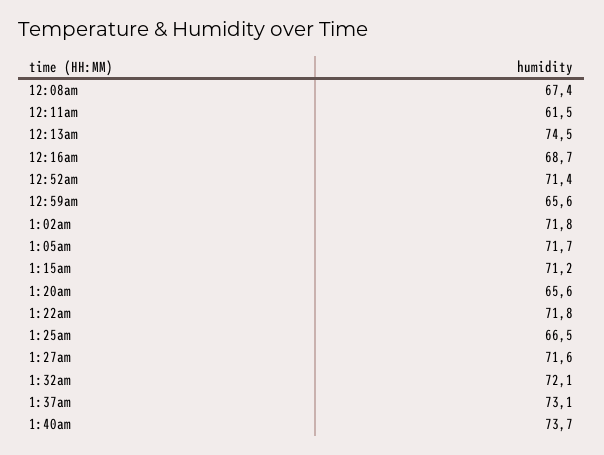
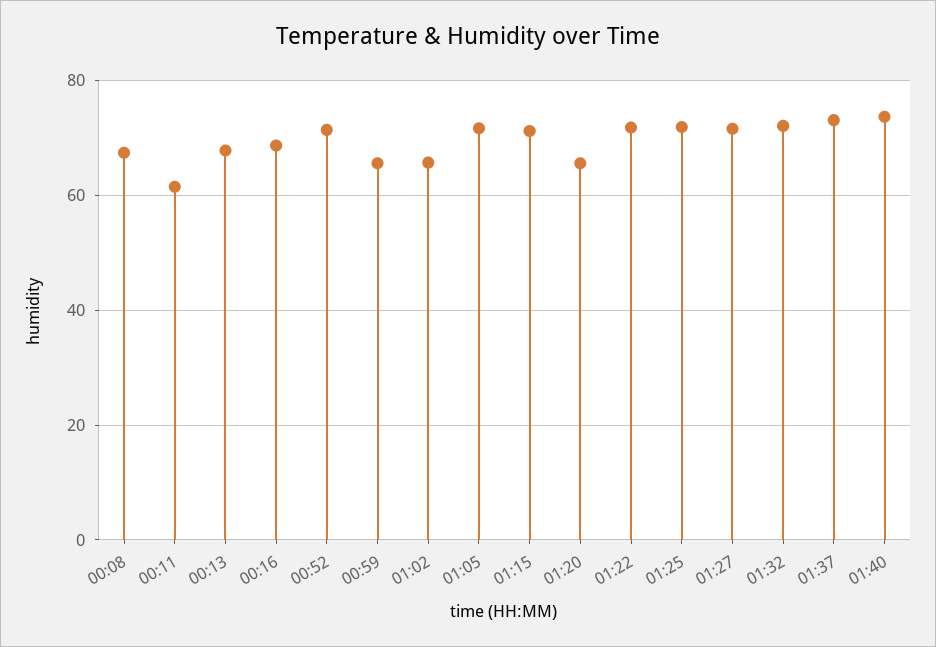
  {
    "12:08am": 67.4,
    "12:11am": 61.5,
-   "12:13am": 74.5,
+   "12:13am": 68,
    "12:16am": 68.7,
    "12:52am": 71.4,
    "12:59am": 65.6,
-   "1:02am": 71.8,
+   "1:02am": 66,
    "1:05am": 71.7,
    "1:15am": 71.2,
    "1:20am": 65.6,
    "1:22am": 71.8,
-   "1:25am": 66.5,
+   "1:25am": 72,
    "1:27am": 71.6,
    "1:32am": 72.1,
    "1:37am": 73.1,
    "1:40am": 73.7
  }

